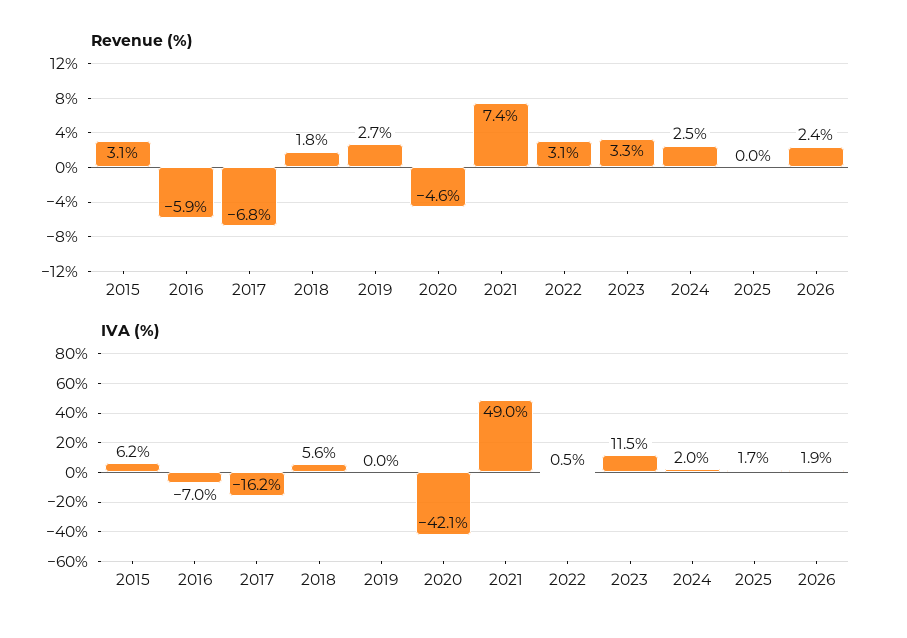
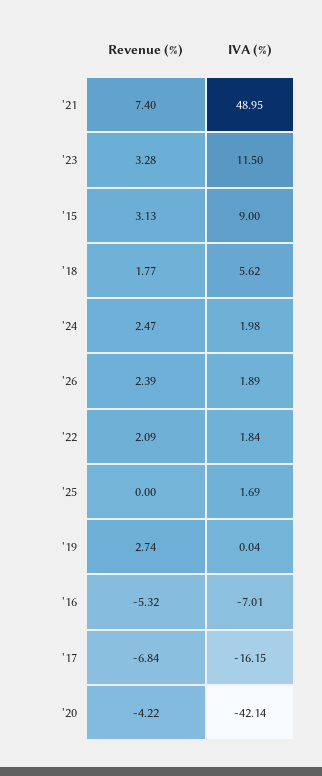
  {
    "Revenue (%)": {
      "2015": 3.13,
-     "2016": -5.9,
+     "2016": -5.32,
      "2017": -6.84,
      "2018": 1.77,
      "2019": 2.74,
-     "2020": -4.6,
+     "2020": -4.22,
      "2021": 7.4,
-     "2022": 3.1,
+     "2022": 2.09,
      "2023": 3.28,
      "2024": 2.47,
      "2025": 0,
      "2026": 2.39
    },
    "IVA (%)": {
-     "2015": 6.2,
+     "2015": 9,
      "2016": -7.01,
      "2017": -16.15,
      "2018": 5.62,
      "2019": 0.04,
      "2020": -42.14,
      "2021": 48.95,
-     "2022": 0.5,
+     "2022": 1.84,
      "2023": 11.5,
      "2024": 1.98,
      "2025": 1.69,
      "2026": 1.89
    }
  }

